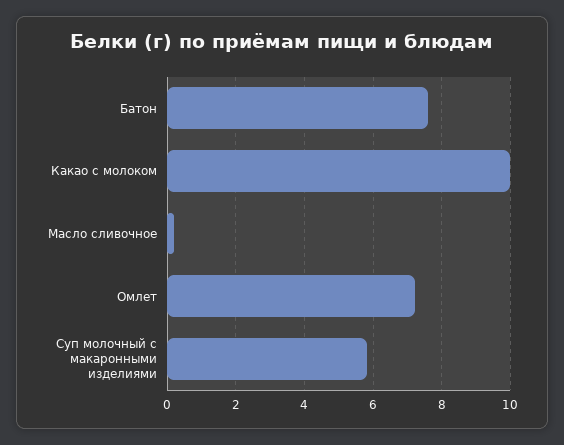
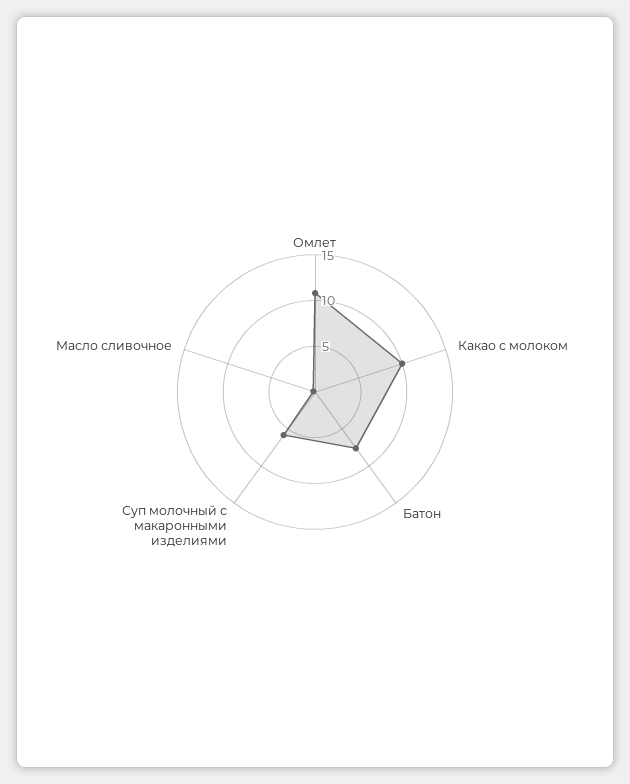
  {
    "Батон": 7.6,
    "Какао с молоком": 10,
    "Масло сливочное": 0.2,
-   "Омлет": 7.2,
+   "Омлет": 11,
    "Суп молочный с макаронными изделиями": 5.8
  }

